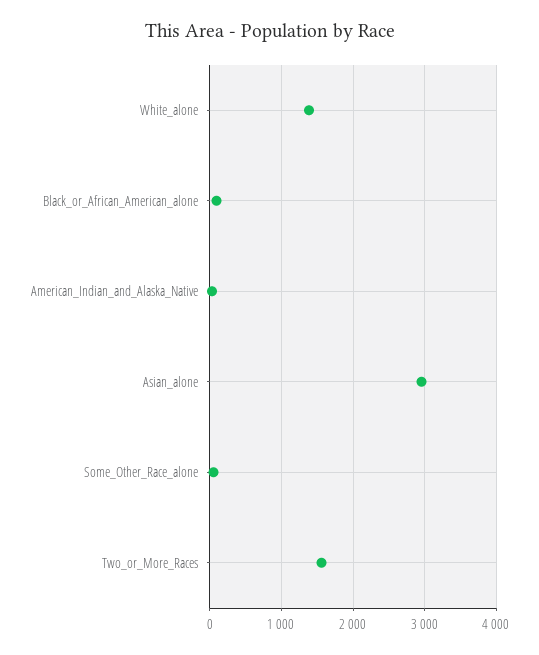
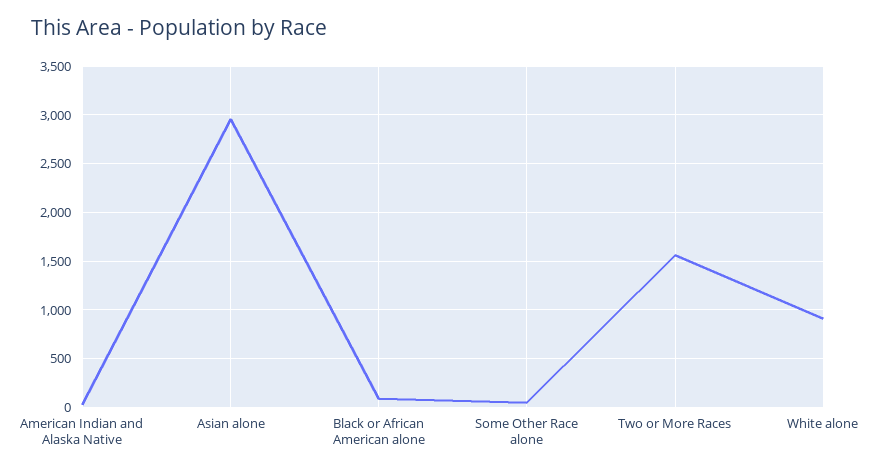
  {
-   "White_alone": 1400,
+   "White_alone": 900,
    "Black_or_African_American_alone": 100,
    "American_Indian_and_Alaska_Native": 0,
    "Asian_alone": 3000,
    "Some_Other_Race_alone": 100,
    "Two_or_More_Races": 1600
  }

